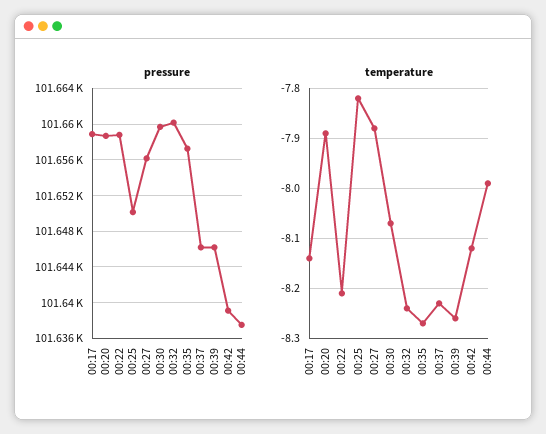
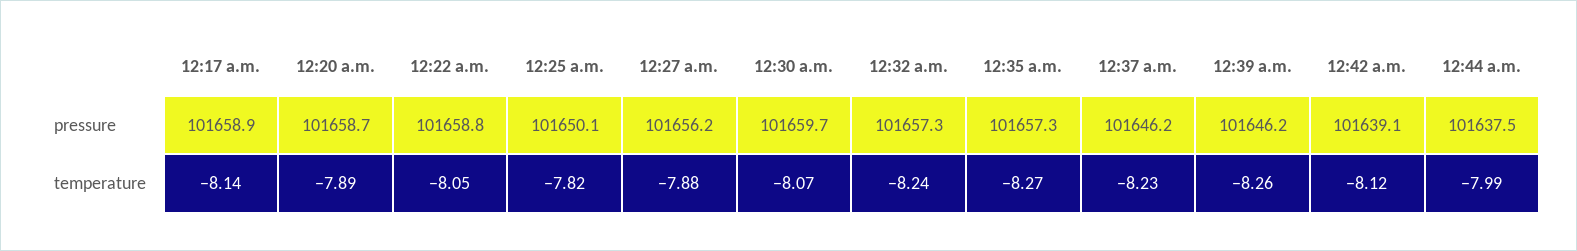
  {
    "pressure": {
      "00:17": 101658.9,
      "00:20": 101658.7,
      "00:22": 101658.8,
      "00:25": 101650.1,
      "00:27": 101656.2,
      "00:30": 101659.7,
-     "00:32": 101660,
+     "00:32": 101657.3,
      "00:35": 101657.3,
      "00:37": 101646.2,
      "00:39": 101646.2,
      "00:42": 101639.1,
      "00:44": 101637.5
    },
    "temperature": {
      "00:17": -8.14,
      "00:20": -7.89,
-     "00:22": -8.2,
+     "00:22": -8.05,
      "00:25": -7.82,
      "00:27": -7.88,
      "00:30": -8.07,
      "00:32": -8.24,
      "00:35": -8.27,
      "00:37": -8.23,
      "00:39": -8.26,
      "00:42": -8.12,
      "00:44": -7.99
    }
  }

